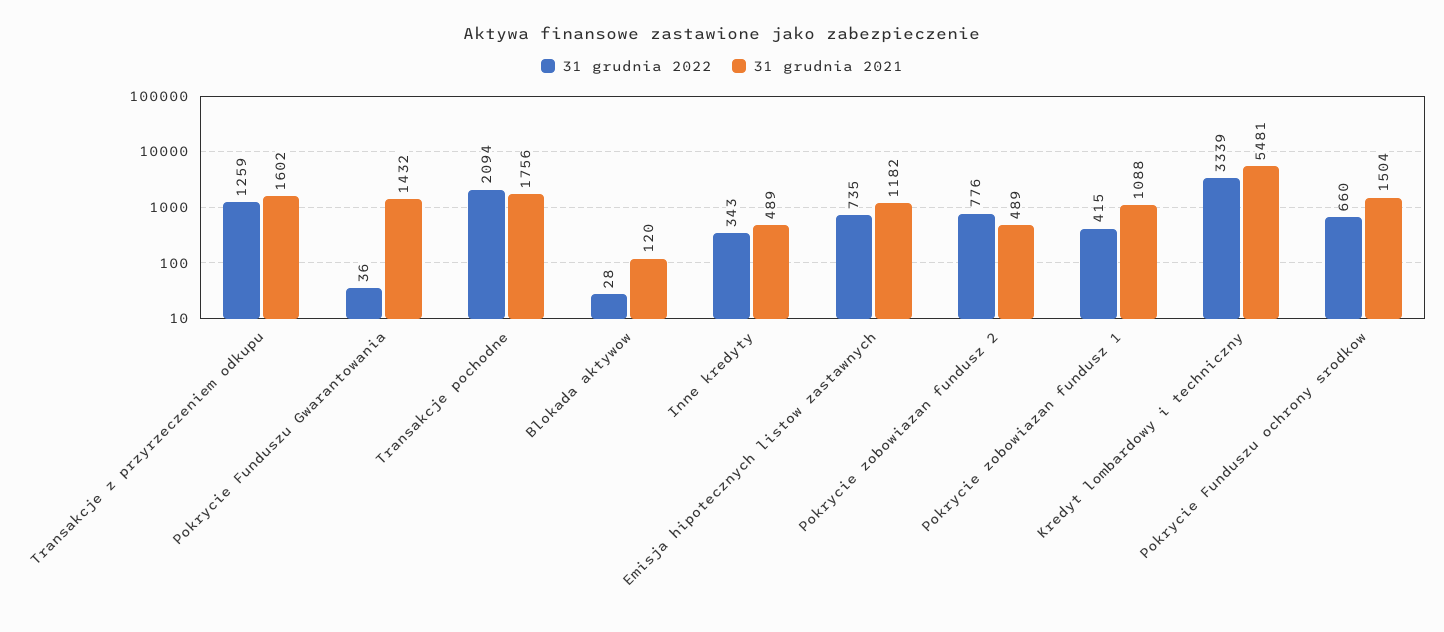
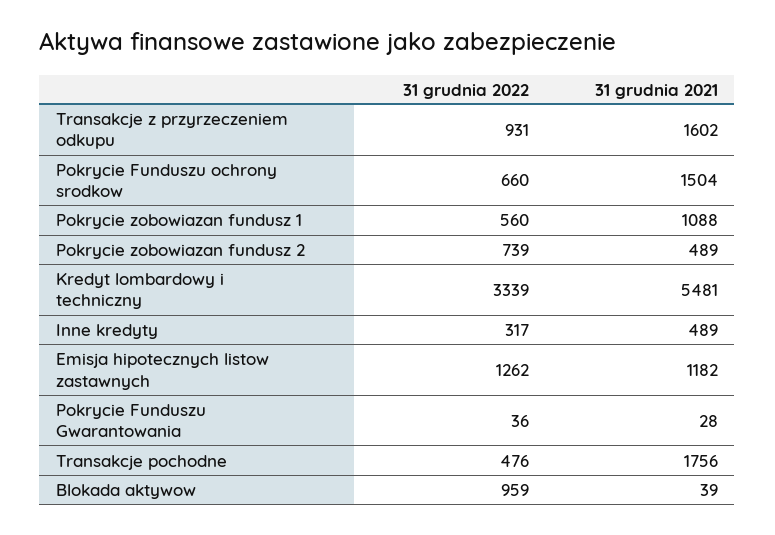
  {
    "31 grudnia 2022": {
-     "Transakcje z przyrzeczeniem odkupu": 1259,
+     "Transakcje z przyrzeczeniem odkupu": 931,
      "Pokrycie Funduszu Gwarantowania": 36,
-     "Transakcje pochodne": 2094,
+     "Transakcje pochodne": 476,
-     "Blokada aktywow": 28,
+     "Blokada aktywow": 959,
-     "Inne kredyty": 343,
+     "Inne kredyty": 317,
-     "Emisja hipotecznych listow zastawnych": 735,
+     "Emisja hipotecznych listow zastawnych": 1262,
-     "Pokrycie zobowiazan fundusz 2": 776,
+     "Pokrycie zobowiazan fundusz 2": 739,
-     "Pokrycie zobowiazan fundusz 1": 415,
+     "Pokrycie zobowiazan fundusz 1": 560,
      "Kredyt lombardowy i techniczny": 3339,
      "Pokrycie Funduszu ochrony srodkow": 660
    },
    "31 grudnia 2021": {
      "Transakcje z przyrzeczeniem odkupu": 1602,
-     "Pokrycie Funduszu Gwarantowania": 1432,
+     "Pokrycie Funduszu Gwarantowania": 28,
      "Transakcje pochodne": 1756,
-     "Blokada aktywow": 120,
+     "Blokada aktywow": 39,
      "Inne kredyty": 489,
      "Emisja hipotecznych listow zastawnych": 1182,
      "Pokrycie zobowiazan fundusz 2": 489,
      "Pokrycie zobowiazan fundusz 1": 1088,
      "Kredyt lombardowy i techniczny": 5481,
      "Pokrycie Funduszu ochrony srodkow": 1504
    }
  }

